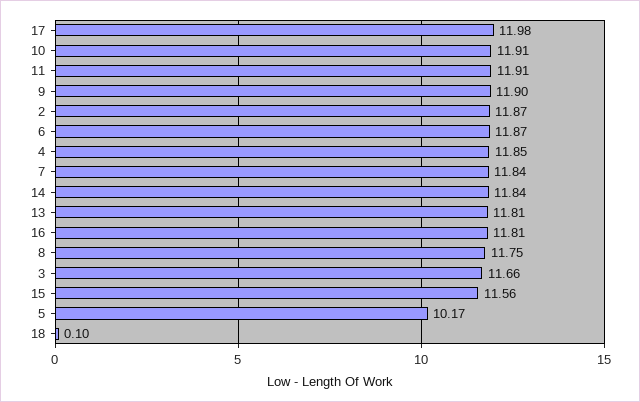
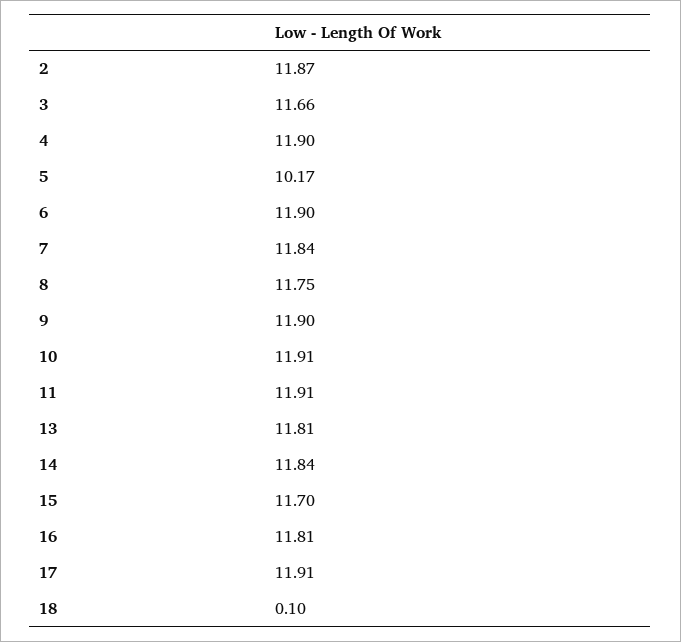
  {
-   "17": 11.98,
+   "17": 11.91,
    "10": 11.91,
    "11": 11.91,
    "9": 11.9,
    "2": 11.87,
-   "6": 11.87,
+   "6": 11.9,
-   "4": 11.85,
+   "4": 11.9,
    "7": 11.84,
    "14": 11.84,
    "13": 11.81,
    "16": 11.81,
    "8": 11.75,
    "3": 11.66,
-   "15": 11.56,
+   "15": 11.7,
    "5": 10.17,
    "18": 0.1
  }

